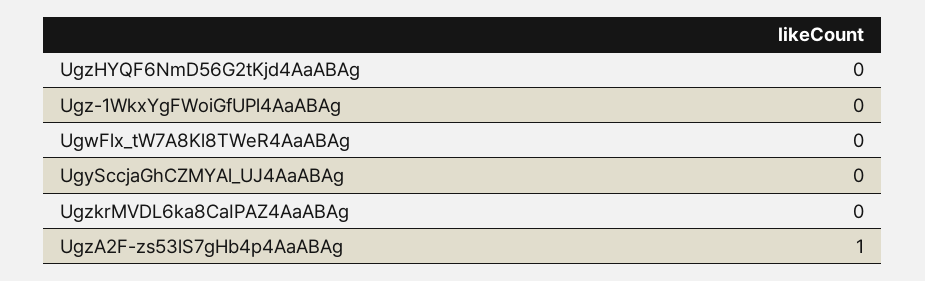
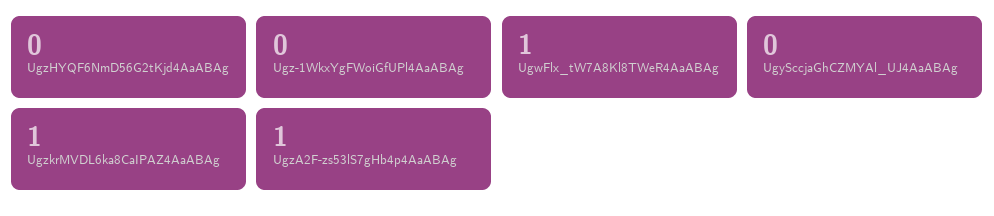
  {
    "UgzHYQF6NmD56G2tKjd4AaABAg": 0,
    "Ugz-1WkxYgFWoiGfUPl4AaABAg": 0,
-   "UgwFlx_tW7A8Kl8TWeR4AaABAg": 0,
+   "UgwFlx_tW7A8Kl8TWeR4AaABAg": 1,
    "UgySccjaGhCZMYAl_UJ4AaABAg": 0,
-   "UgzkrMVDL6ka8CaIPAZ4AaABAg": 0,
+   "UgzkrMVDL6ka8CaIPAZ4AaABAg": 1,
    "UgzA2F-zs53lS7gHb4p4AaABAg": 1
  }

